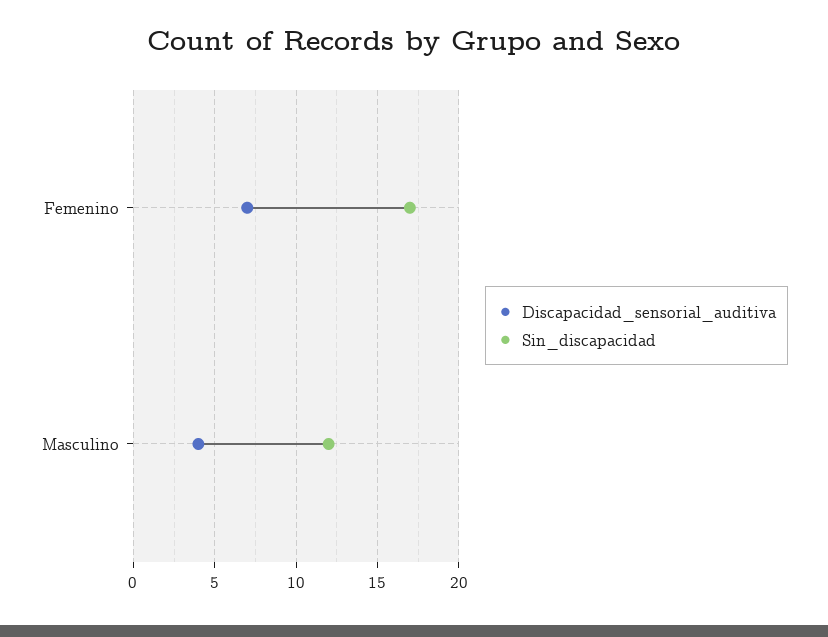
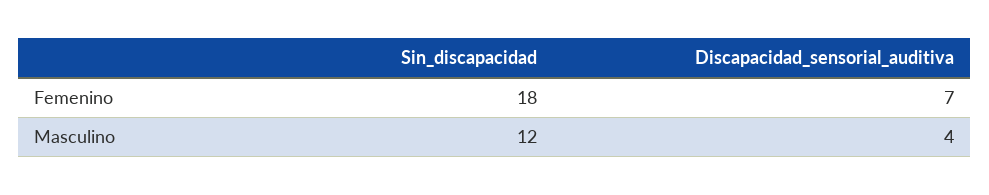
  {
    "Discapacidad_sensorial_auditiva": {
      "Femenino": 7,
      "Masculino": 4
    },
    "Sin_discapacidad": {
-     "Femenino": 17,
+     "Femenino": 18,
      "Masculino": 12
    }
  }

